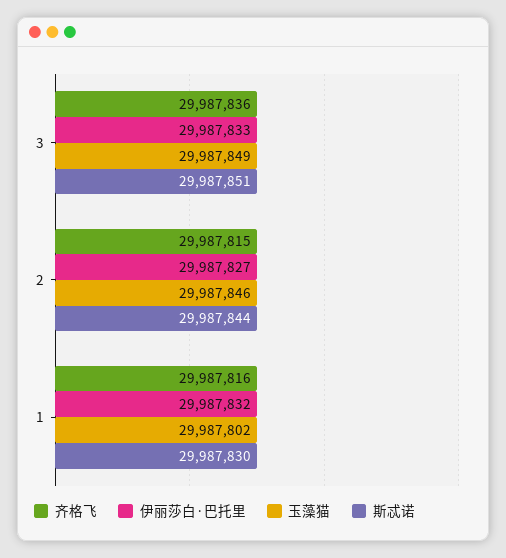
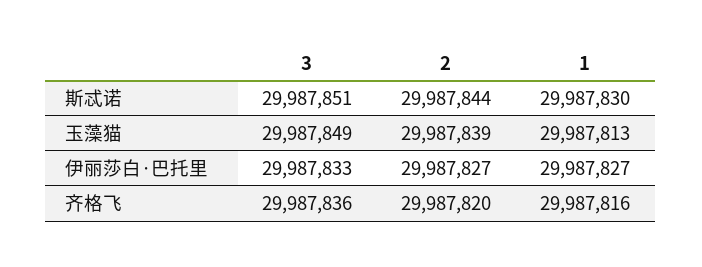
  {
    "齐格飞": {
      "3": 29987836,
-     "2": 29987815,
+     "2": 29987820,
      "1": 29987816
    },
    "伊丽莎白·巴托里": {
      "3": 29987833,
      "2": 29987827,
-     "1": 29987832
+     "1": 29987827
    },
    "玉藻猫": {
      "3": 29987849,
-     "2": 29987846,
+     "2": 29987839,
-     "1": 29987802
+     "1": 29987813
    },
    "斯忒诺": {
      "3": 29987851,
      "2": 29987844,
      "1": 29987830
    }
  }

